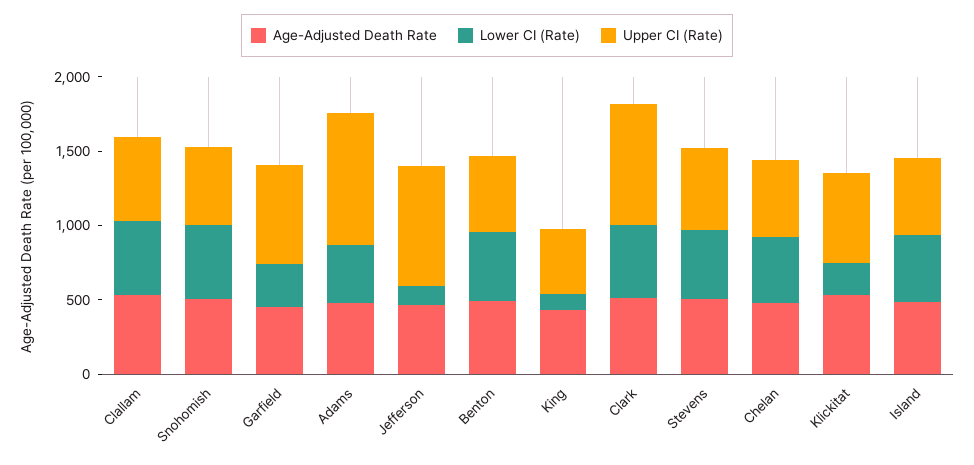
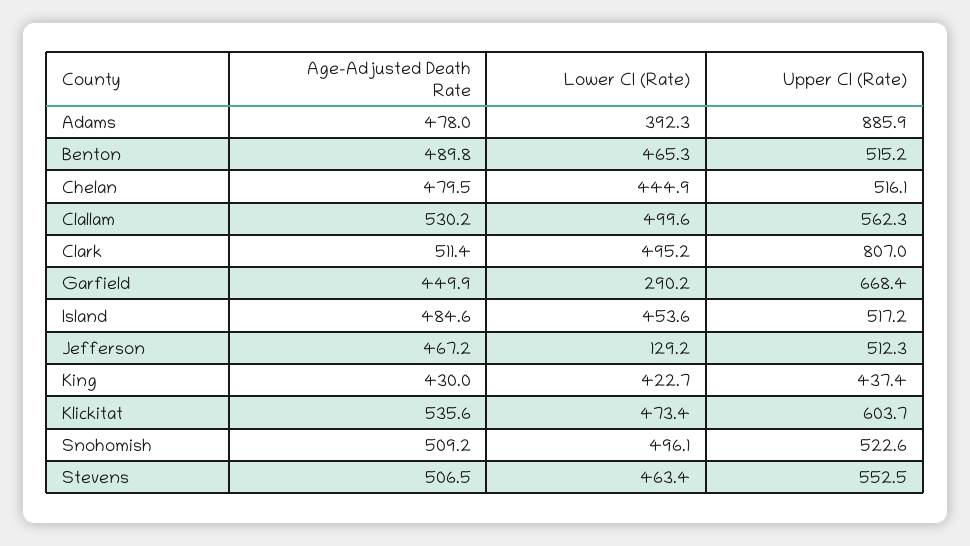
  {
    "Age-Adjusted Death Rate": {
      "Clallam": 530.2,
      "Snohomish": 509.2,
      "Garfield": 449.9,
      "Adams": 478,
      "Jefferson": 467.2,
      "Benton": 489.8,
      "King": 430,
      "Clark": 511.4,
      "Stevens": 506.5,
      "Chelan": 479.5,
      "Klickitat": 535.6,
      "Island": 484.6
    },
    "Lower CI (Rate)": {
      "Clallam": 499.6,
      "Snohomish": 496.1,
      "Garfield": 290.2,
      "Adams": 392.3,
      "Jefferson": 129.2,
      "Benton": 465.3,
-     "King": 100,
+     "King": 422.7,
      "Clark": 495.2,
      "Stevens": 463.4,
      "Chelan": 444.9,
-     "Klickitat": 200,
+     "Klickitat": 473.4,
      "Island": 453.6
    },
    "Upper CI (Rate)": {
      "Clallam": 562.3,
      "Snohomish": 522.6,
      "Garfield": 668.4,
      "Adams": 885.9,
-     "Jefferson": 800,
+     "Jefferson": 512.3,
      "Benton": 515.2,
      "King": 437.4,
      "Clark": 807,
      "Stevens": 552.5,
      "Chelan": 516.1,
      "Klickitat": 603.7,
      "Island": 517.2
    }
  }

